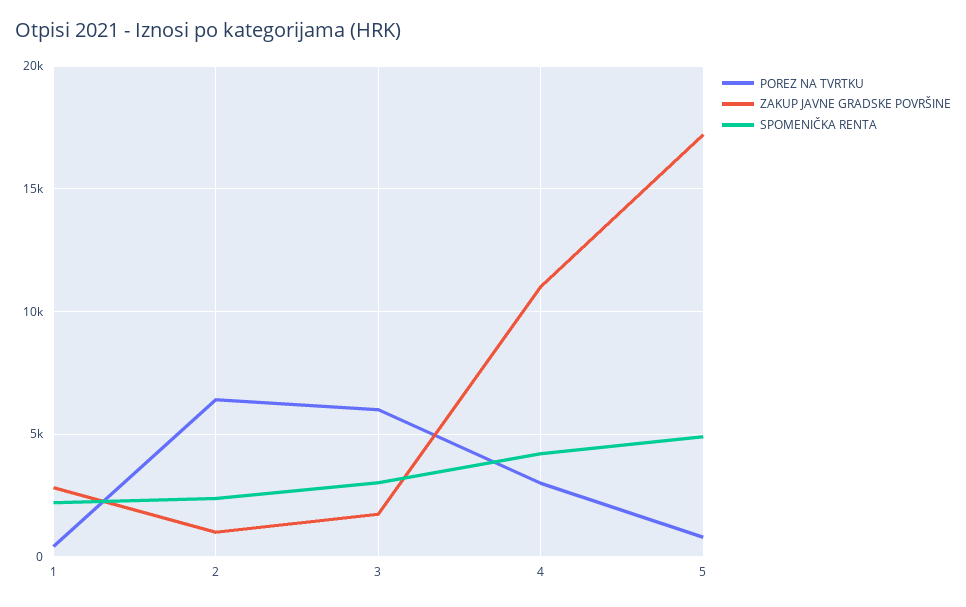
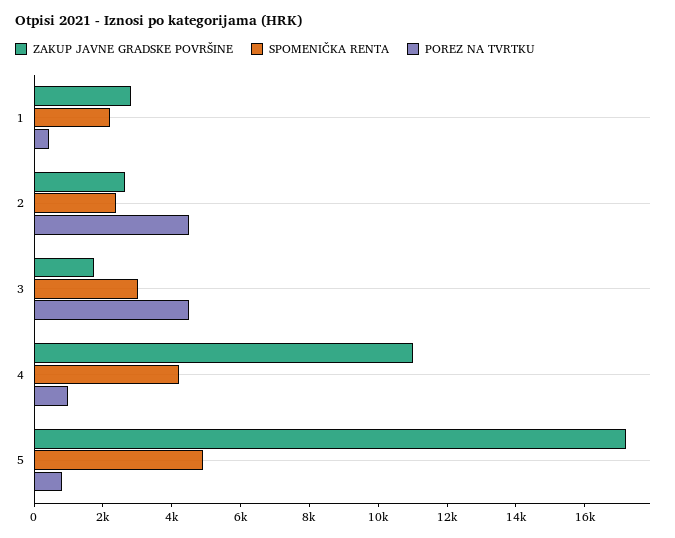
  {
    "POREZ NA TVRTKU": {
      "1": 500,
-     "2": 6500,
+     "2": 4500,
-     "3": 6000,
+     "3": 4500,
-     "4": 3000,
+     "4": 1000,
      "5": 1000
    },
    "ZAKUP JAVNE GRADSKE POVRŠINE": {
      "1": 3000,
-     "2": 1000,
+     "2": 2500,
      "3": 1500,
      "4": 11000,
      "5": 17000
    },
    "SPOMENIČKA RENTA": {
      "1": 2000,
      "2": 2500,
      "3": 3000,
      "4": 4000,
      "5": 5000
    }
  }

